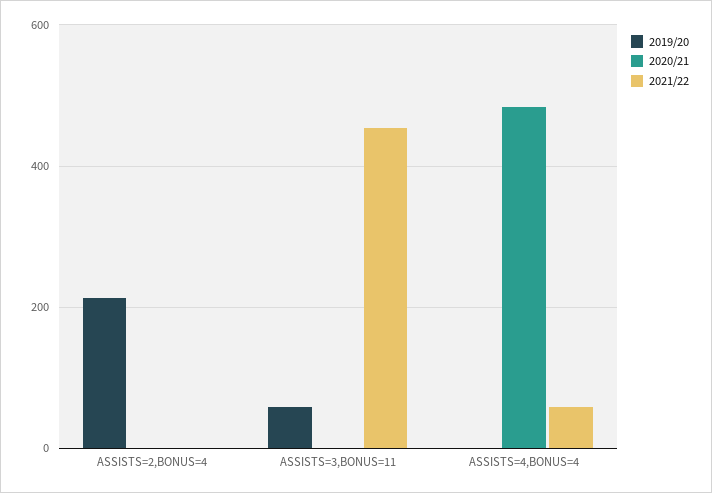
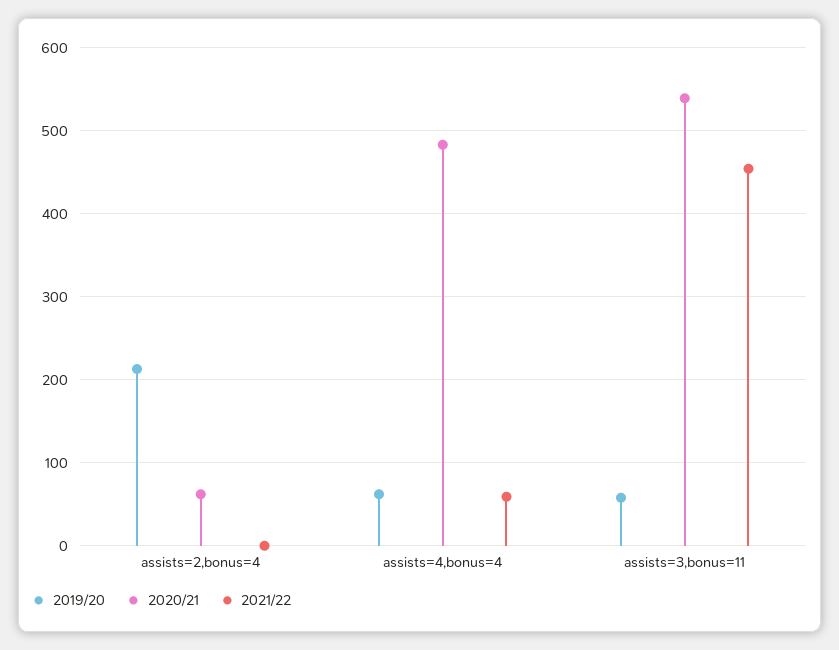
  {
    "2019/20": {
      "ASSISTS=2,BONUS=4": 210,
      "ASSISTS=3,BONUS=11": 60,
-     "ASSISTS=4,BONUS=4": 0
+     "ASSISTS=4,BONUS=4": 60
    },
    "2020/21": {
-     "ASSISTS=2,BONUS=4": 0,
+     "ASSISTS=2,BONUS=4": 60,
-     "ASSISTS=3,BONUS=11": 0,
+     "ASSISTS=3,BONUS=11": 540,
      "ASSISTS=4,BONUS=4": 480
    },
    "2021/22": {
      "ASSISTS=2,BONUS=4": 0,
      "ASSISTS=3,BONUS=11": 450,
      "ASSISTS=4,BONUS=4": 60
    }
  }

